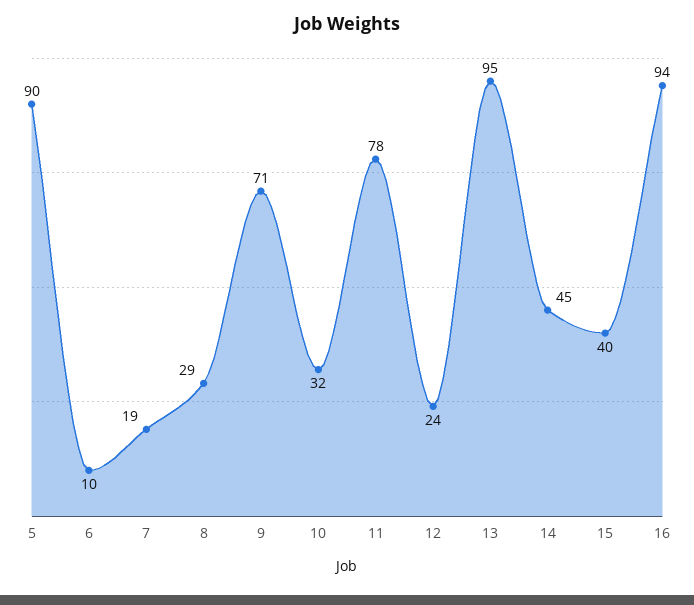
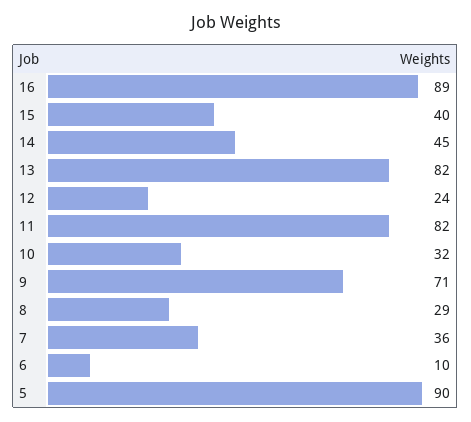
  {
    "5": 90,
    "6": 10,
-   "7": 19,
+   "7": 36,
    "8": 29,
    "9": 71,
    "10": 32,
-   "11": 78,
+   "11": 82,
    "12": 24,
-   "13": 95,
+   "13": 82,
    "14": 45,
    "15": 40,
-   "16": 94
+   "16": 89
  }

